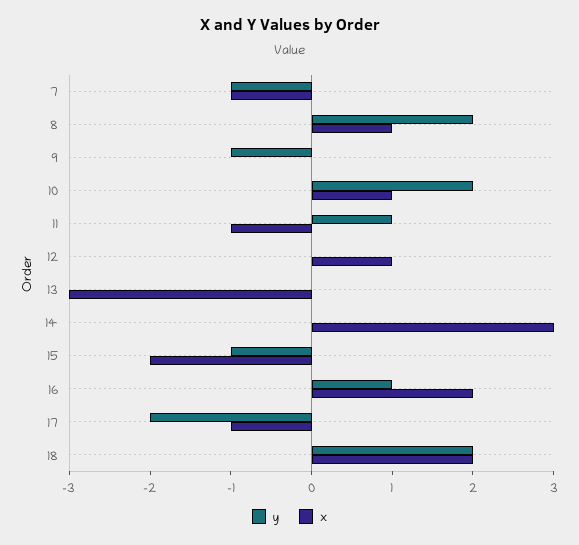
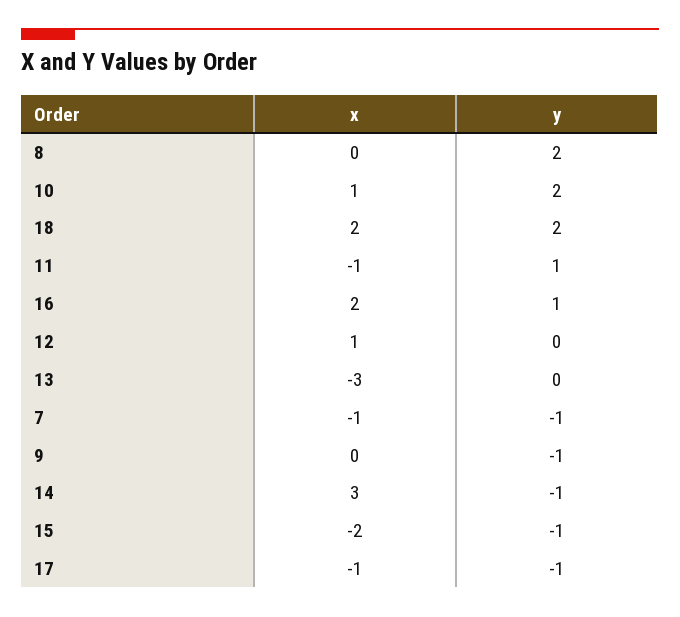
  {
    "y": {
      "7": -1,
      "8": 2,
      "9": -1,
      "10": 2,
      "11": 1,
      "12": 0,
      "13": 0,
-     "14": 0,
+     "14": -1,
      "15": -1,
      "16": 1,
-     "17": -2,
+     "17": -1,
      "18": 2
    },
    "x": {
      "7": -1,
-     "8": 1,
+     "8": 0,
      "9": 0,
      "10": 1,
      "11": -1,
      "12": 1,
      "13": -3,
      "14": 3,
      "15": -2,
      "16": 2,
      "17": -1,
      "18": 2
    }
  }

